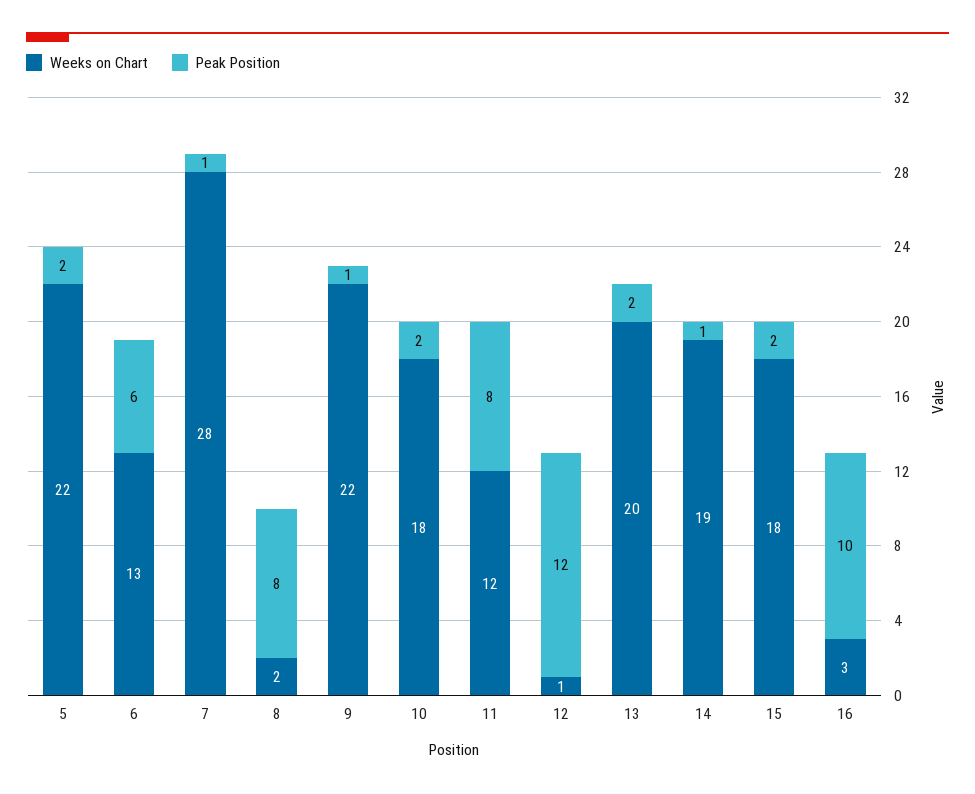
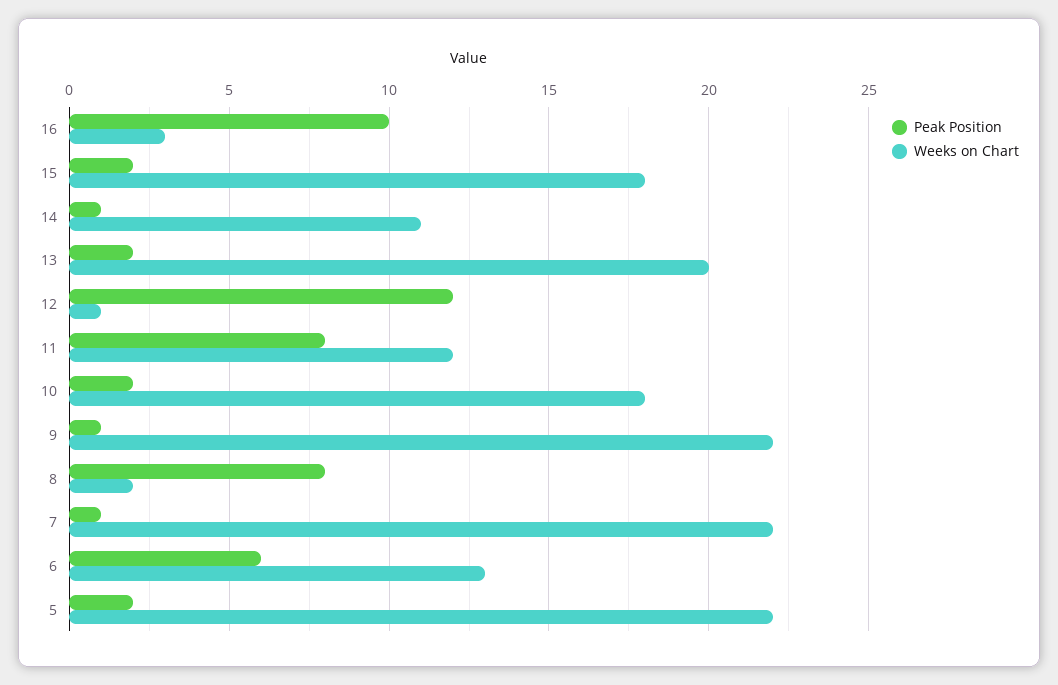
  {
    "Weeks on Chart": {
      "5": 22,
      "6": 13,
-     "7": 28,
+     "7": 22,
      "8": 2,
      "9": 22,
      "10": 18,
      "11": 12,
      "12": 1,
      "13": 20,
-     "14": 19,
+     "14": 11,
      "15": 18,
      "16": 3
    },
    "Peak Position": {
      "5": 2,
      "6": 6,
      "7": 1,
      "8": 8,
      "9": 1,
      "10": 2,
      "11": 8,
      "12": 12,
      "13": 2,
      "14": 1,
      "15": 2,
      "16": 10
    }
  }

